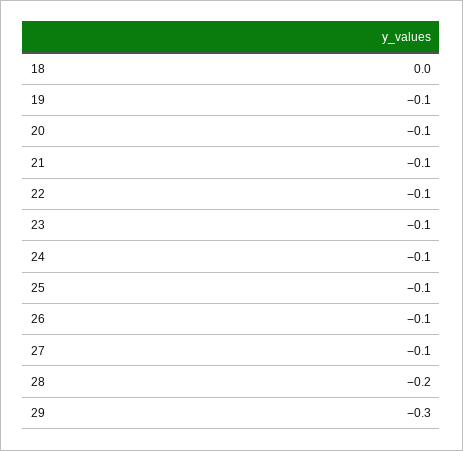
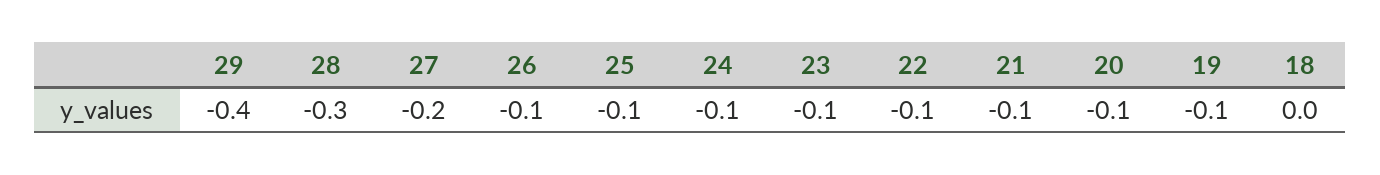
  {
    "18": 0,
    "19": -0.1,
    "20": -0.1,
    "21": -0.1,
    "22": -0.1,
    "23": -0.1,
    "24": -0.1,
    "25": -0.1,
    "26": -0.1,
-   "27": -0.1,
+   "27": -0.2,
-   "28": -0.2,
+   "28": -0.3,
-   "29": -0.3
+   "29": -0.4
  }

